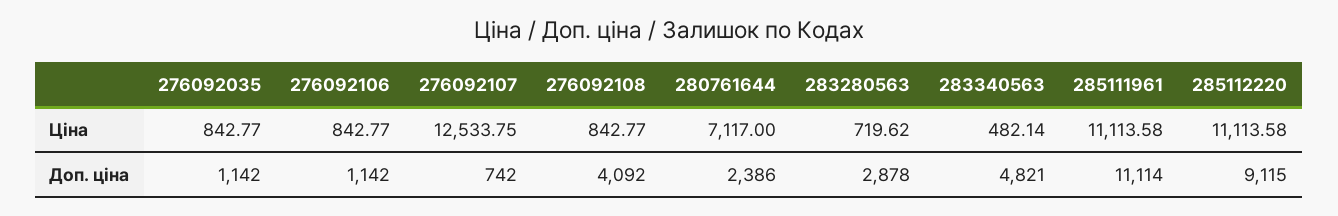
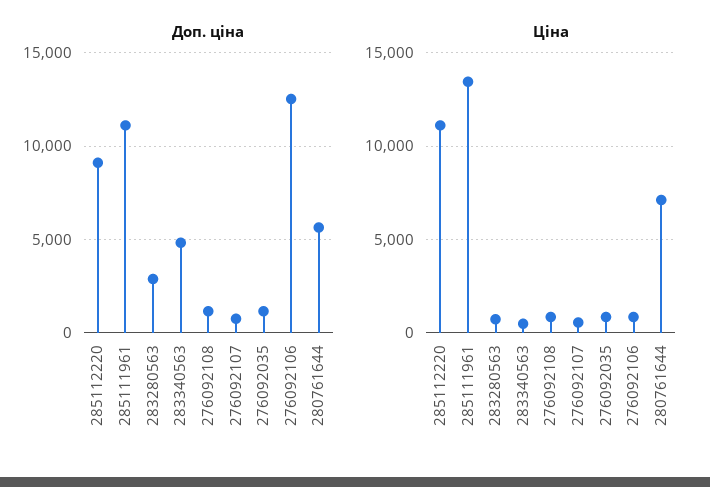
  {
    "Ціна": {
      "276092035": 842.77,
      "276092106": 842.77,
-     "276092107": 12533.75,
+     "276092107": 500,
      "276092108": 842.77,
      "280761644": 7117,
      "283280563": 719.62,
      "283340563": 482.14,
-     "285111961": 11113.58,
+     "285111961": 13500,
      "285112220": 11113.58
    },
    "Доп. ціна": {
      "276092035": 1142,
-     "276092106": 1142,
+     "276092106": 12500,
      "276092107": 742,
-     "276092108": 4092,
+     "276092108": 1000,
-     "280761644": 2386,
+     "280761644": 5500,
      "283280563": 2878,
      "283340563": 4821,
      "285111961": 11114,
      "285112220": 9115
    }
  }

